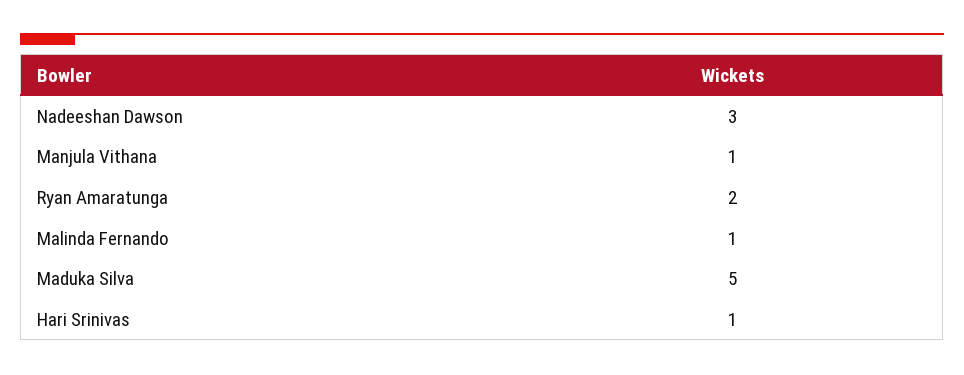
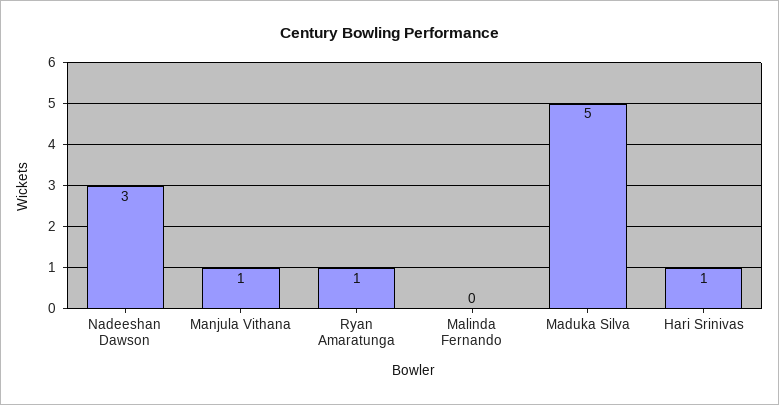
  {
    "Nadeeshan Dawson": 3,
    "Manjula Vithana": 1,
-   "Ryan Amaratunga": 2,
+   "Ryan Amaratunga": 1,
-   "Malinda Fernando": 1,
+   "Malinda Fernando": 0,
    "Maduka Silva": 5,
    "Hari Srinivas": 1
  }

